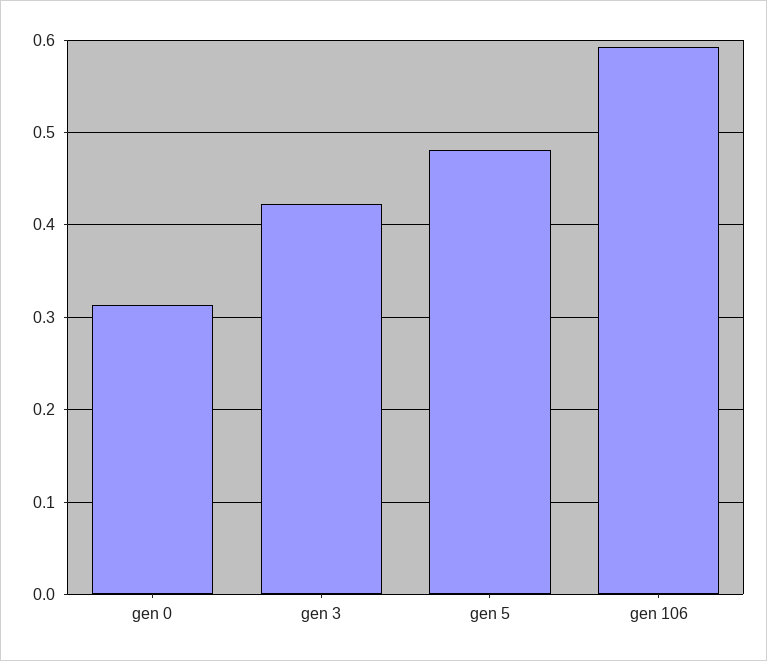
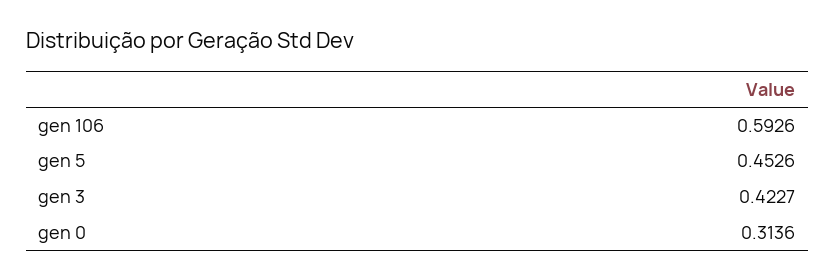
  {
    "gen 0": 0.3136,
    "gen 3": 0.4227,
-   "gen 5": 0.48,
+   "gen 5": 0.4526,
    "gen 106": 0.5926
  }

